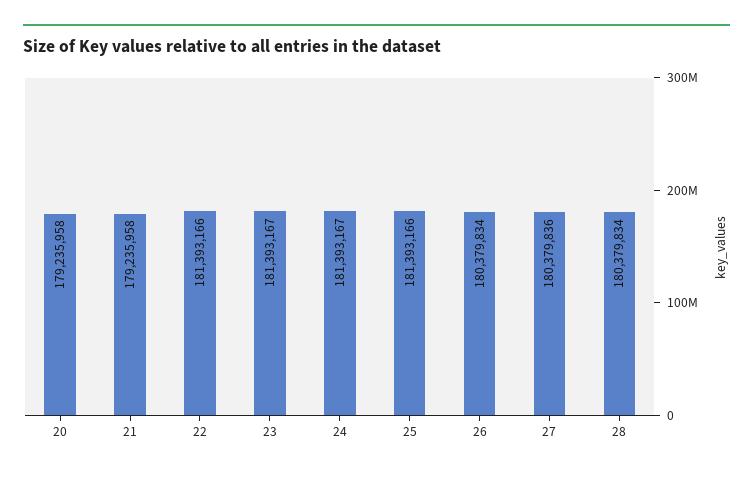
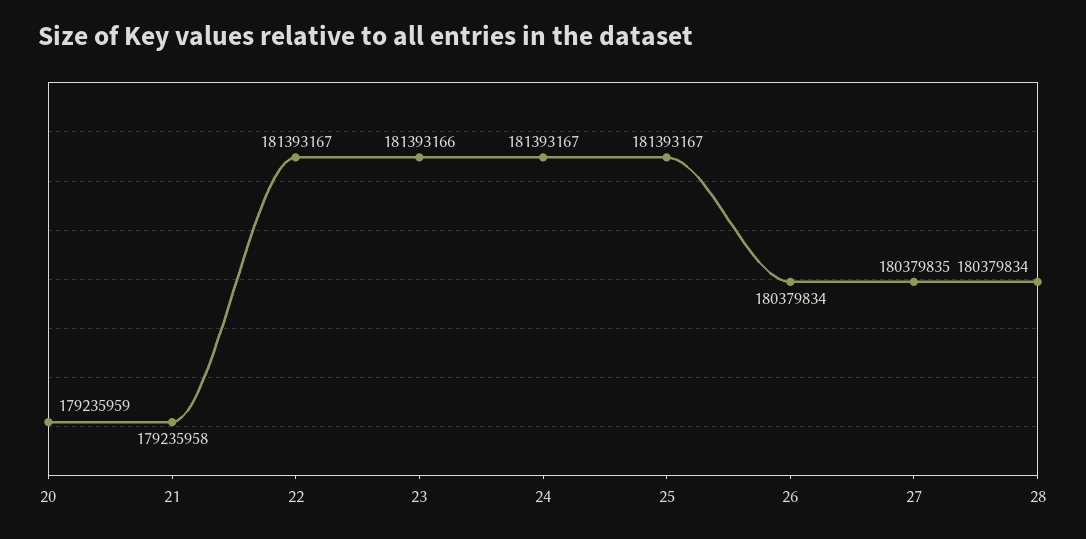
  {
-   "20": 179235958,
+   "20": 179235959,
    "21": 179235958,
-   "22": 181393166,
+   "22": 181393167,
-   "23": 181393167,
+   "23": 181393166,
    "24": 181393167,
-   "25": 181393166,
+   "25": 181393167,
    "26": 180379834,
-   "27": 180379836,
+   "27": 180379835,
    "28": 180379834
  }

